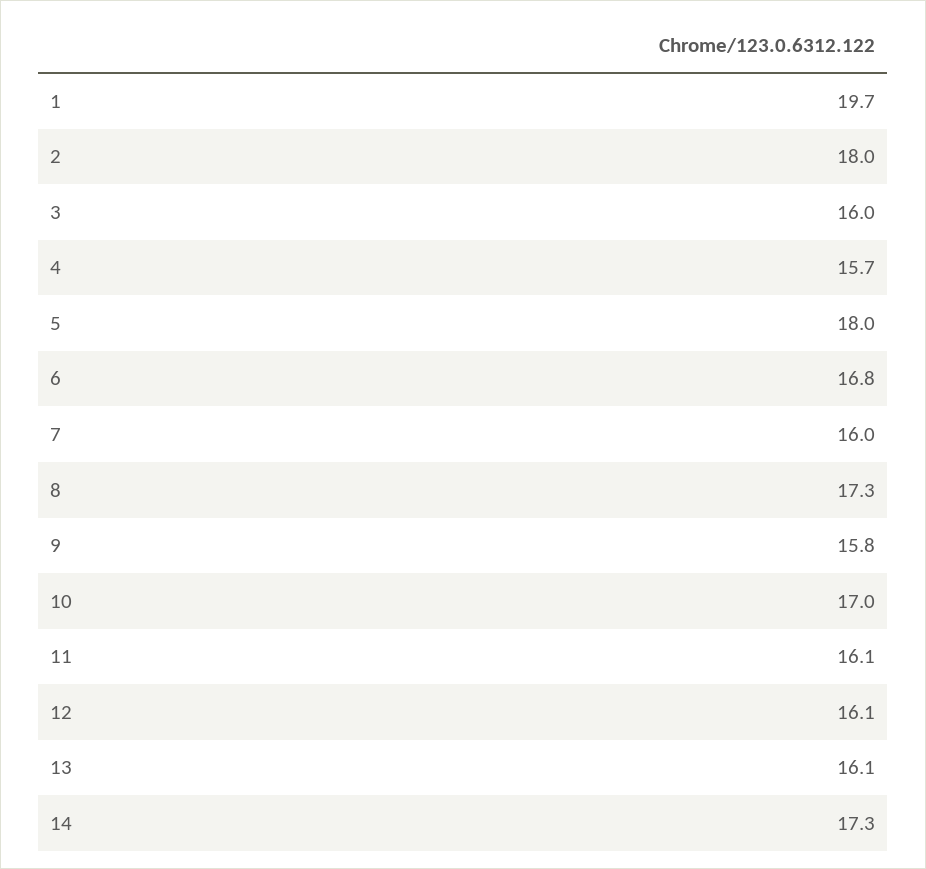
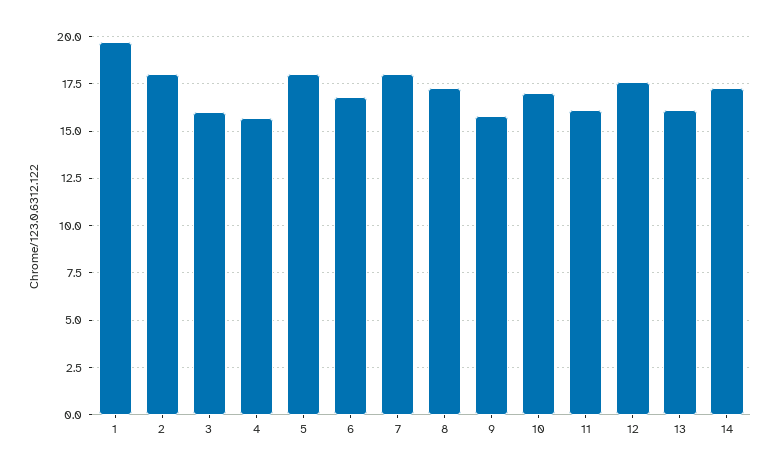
  {
    "1": 19.7,
    "2": 18,
    "3": 16,
    "4": 15.7,
    "5": 18,
    "6": 16.8,
-   "7": 16,
+   "7": 18,
    "8": 17.3,
    "9": 15.8,
    "10": 17,
    "11": 16.1,
-   "12": 16.1,
+   "12": 17.5,
    "13": 16.1,
    "14": 17.3
  }

